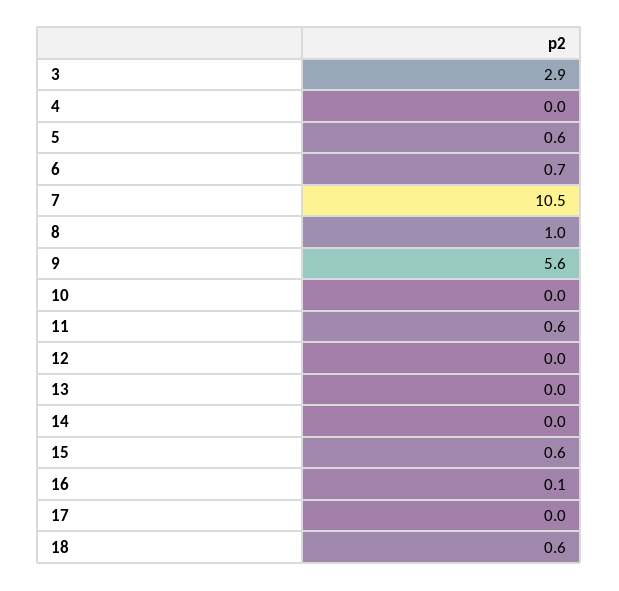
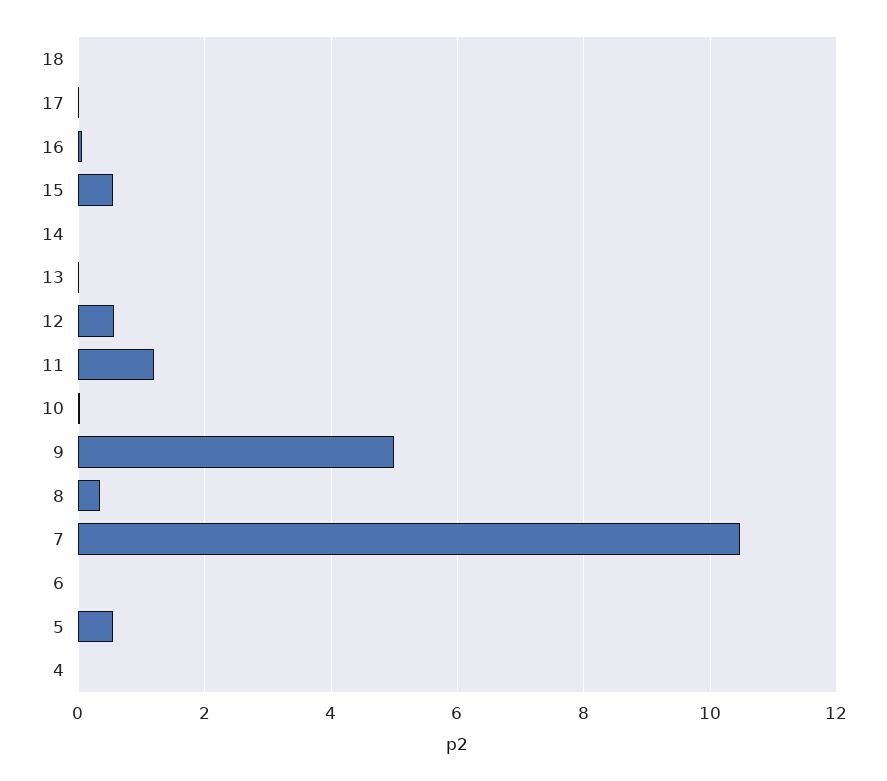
  {
-   "3": 2.9,
    "4": 0,
    "5": 0.6,
-   "6": 0.7,
+   "6": 0,
    "7": 10.5,
-   "8": 1,
+   "8": 0.4,
-   "9": 5.6,
+   "9": 5,
    "10": 0,
-   "11": 0.6,
+   "11": 1.2,
-   "12": 0,
+   "12": 0.6,
    "13": 0,
    "14": 0,
    "15": 0.6,
    "16": 0.1,
    "17": 0,
-   "18": 0.6
+   "18": 0
  }

